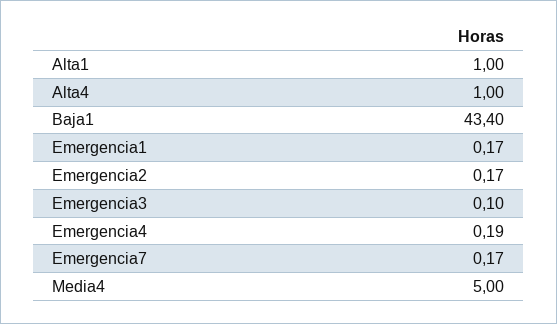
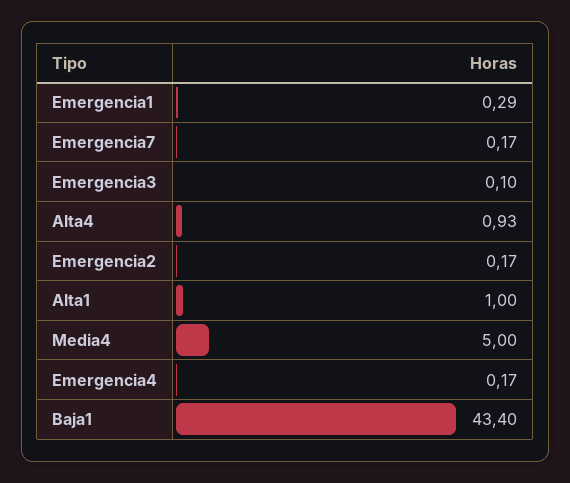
  {
    "Alta1": 1,
-   "Alta4": 1,
+   "Alta4": 0.93,
    "Baja1": 43.4,
-   "Emergencia1": 0.17,
+   "Emergencia1": 0.29,
    "Emergencia2": 0.17,
    "Emergencia3": 0.1,
-   "Emergencia4": 0.19,
+   "Emergencia4": 0.17,
    "Emergencia7": 0.17,
    "Media4": 5
  }

